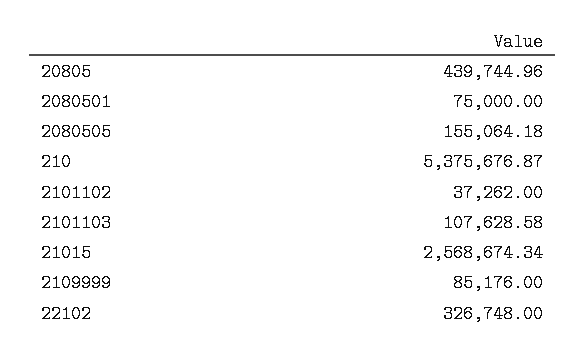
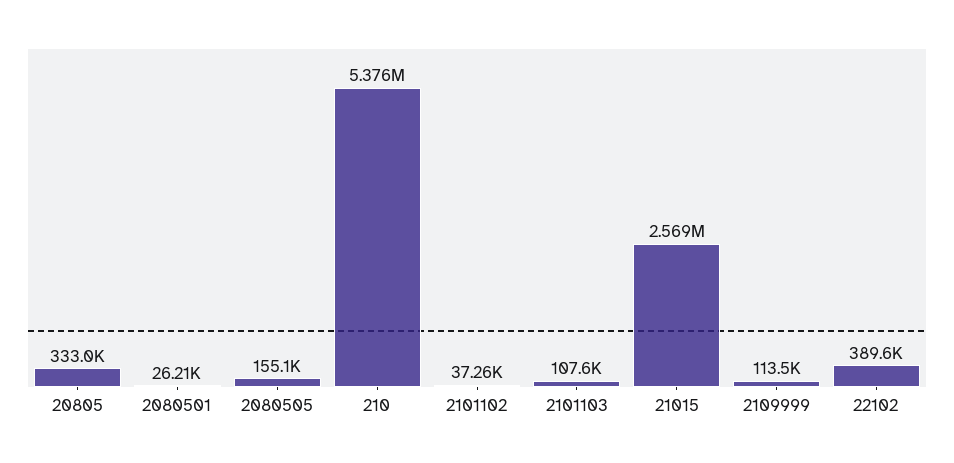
  {
-   "20805": 439744.96,
+   "20805": 333000,
-   "2080501": 75000,
+   "2080501": 26210,
    "2080505": 155064.18,
    "210": 5375676.87,
    "2101102": 37262,
    "2101103": 107628.58,
    "21015": 2568674.34,
-   "2109999": 85176,
+   "2109999": 113500,
-   "22102": 326748
+   "22102": 389600
  }

